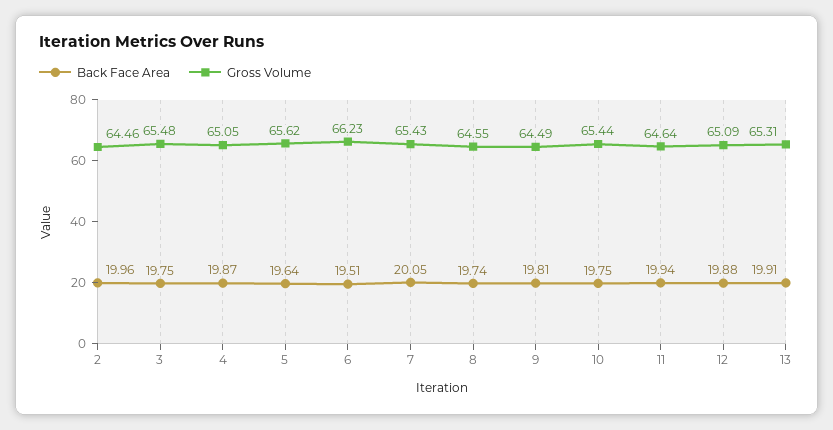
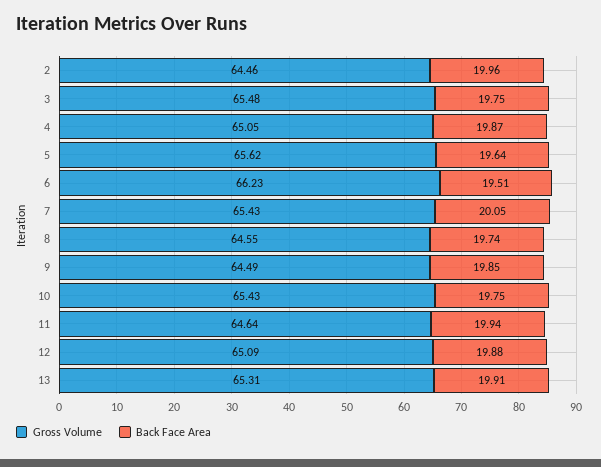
  {
    "Back Face Area": {
      "2": 19.96,
      "3": 19.75,
      "4": 19.87,
      "5": 19.64,
      "6": 19.51,
      "7": 20.05,
      "8": 19.74,
-     "9": 19.81,
+     "9": 19.85,
      "10": 19.75,
      "11": 19.94,
      "12": 19.88,
      "13": 19.91
    },
    "Gross Volume": {
      "2": 64.46,
      "3": 65.48,
      "4": 65.05,
      "5": 65.62,
      "6": 66.23,
      "7": 65.43,
      "8": 64.55,
      "9": 64.49,
-     "10": 65.44,
+     "10": 65.43,
      "11": 64.64,
      "12": 65.09,
      "13": 65.31
    }
  }

